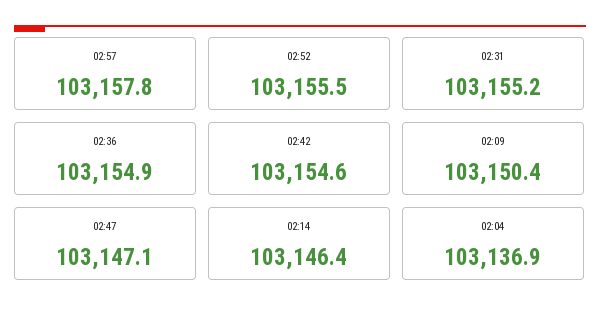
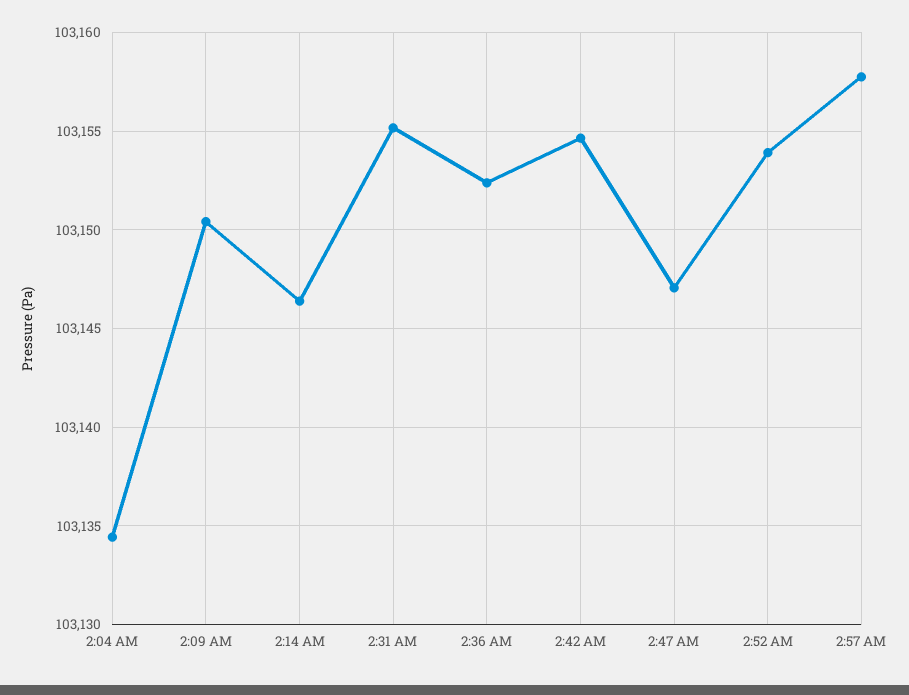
  {
    "02:57": 103157.8,
-   "02:52": 103155.5,
+   "02:52": 103154,
    "02:31": 103155.2,
-   "02:36": 103154.9,
+   "02:36": 103152.5,
    "02:42": 103154.6,
    "02:09": 103150.4,
    "02:47": 103147.1,
    "02:14": 103146.4,
-   "02:04": 103136.9
+   "02:04": 103134.5
  }

